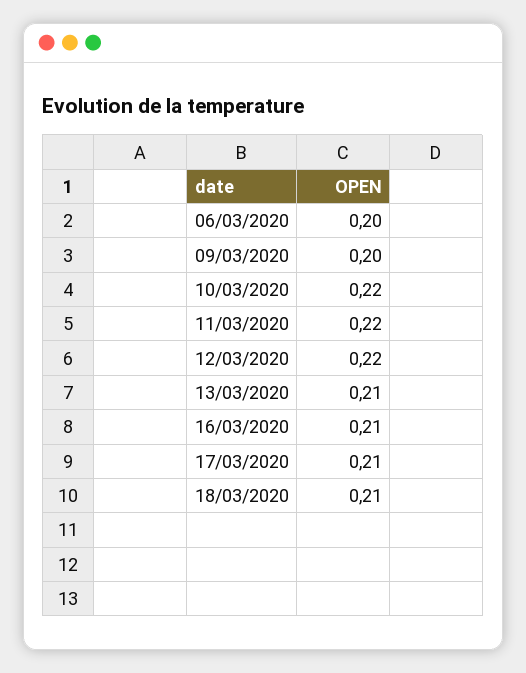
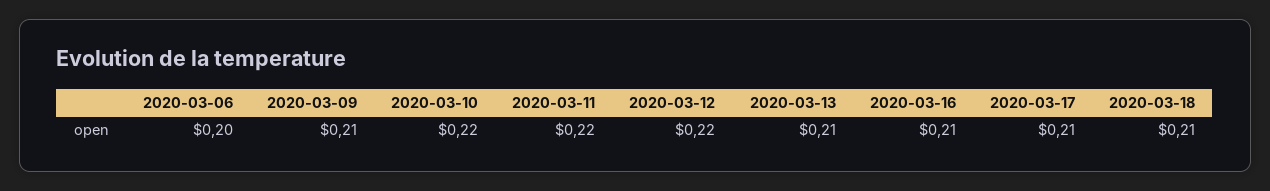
  {
    "06/03/2020": 0.2,
-   "09/03/2020": 0.2,
+   "09/03/2020": 0.21,
    "10/03/2020": 0.22,
    "11/03/2020": 0.22,
    "12/03/2020": 0.22,
    "13/03/2020": 0.21,
    "16/03/2020": 0.21,
    "17/03/2020": 0.21,
    "18/03/2020": 0.21
  }

